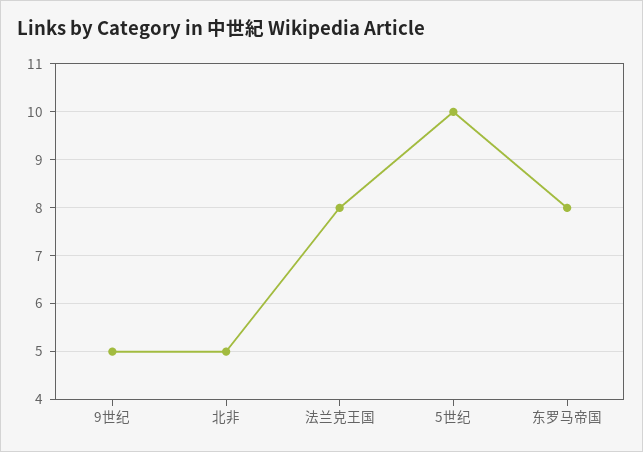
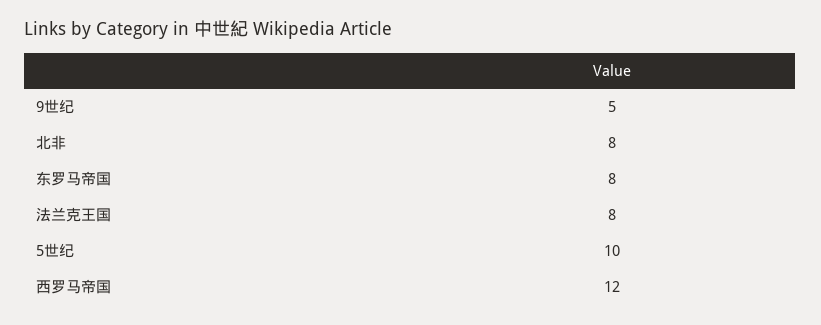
  {
    "9世纪": 5,
-   "北非": 5,
+   "北非": 8,
    "法兰克王国": 8,
    "5世纪": 10,
-   "东罗马帝国": 8
+   "东罗马帝国": 8,
+   "西罗马帝国": 12
  }

